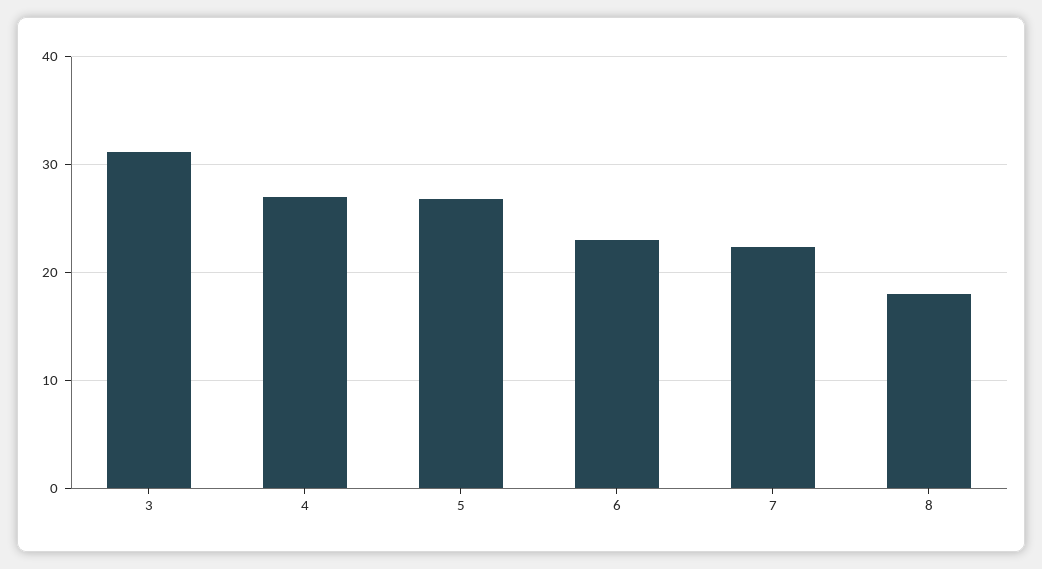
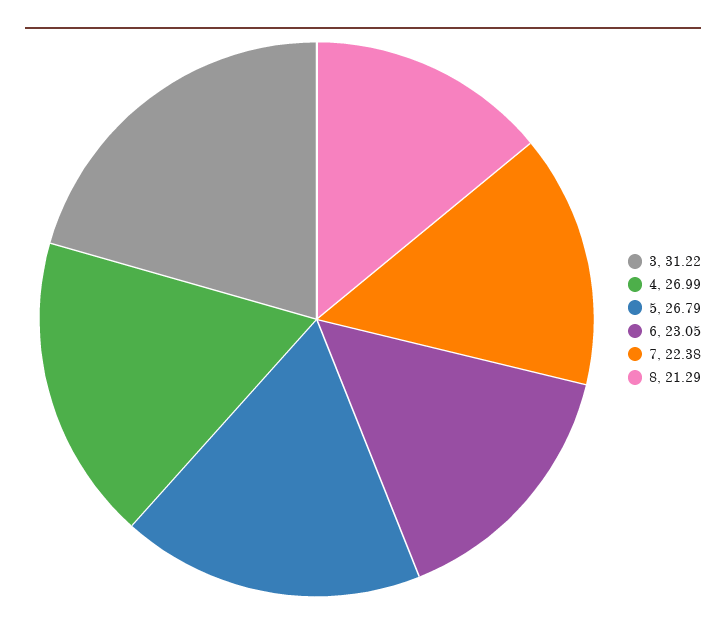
  {
    "3": 31.22,
    "4": 26.99,
    "5": 26.79,
    "6": 23.05,
    "7": 22.38,
-   "8": 18
+   "8": 21.29
  }

